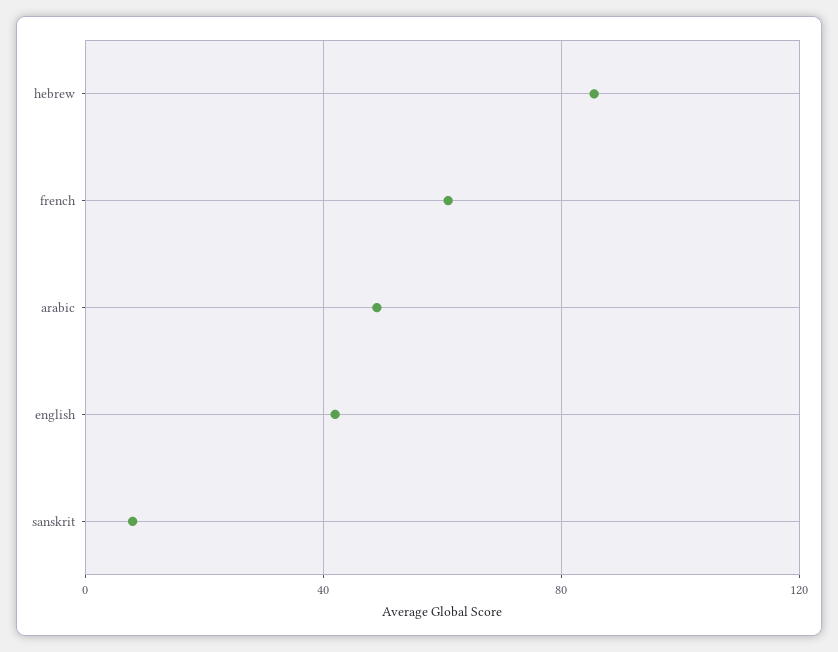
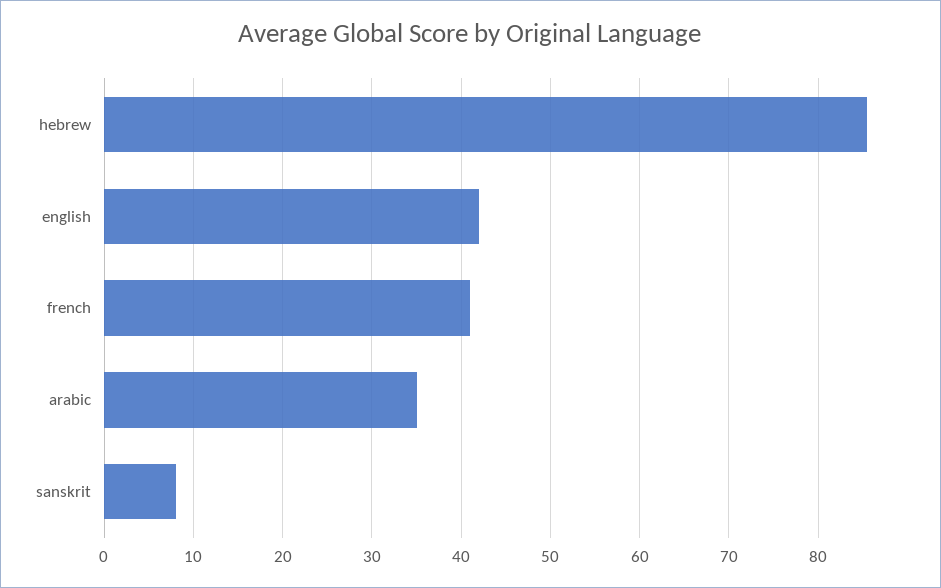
  {
    "hebrew": 86,
-   "french": 60,
+   "french": 41,
-   "arabic": 50,
+   "arabic": 35,
    "english": 42,
    "sanskrit": 8
  }

